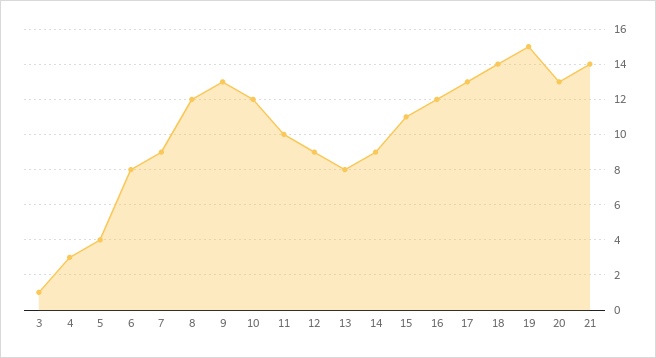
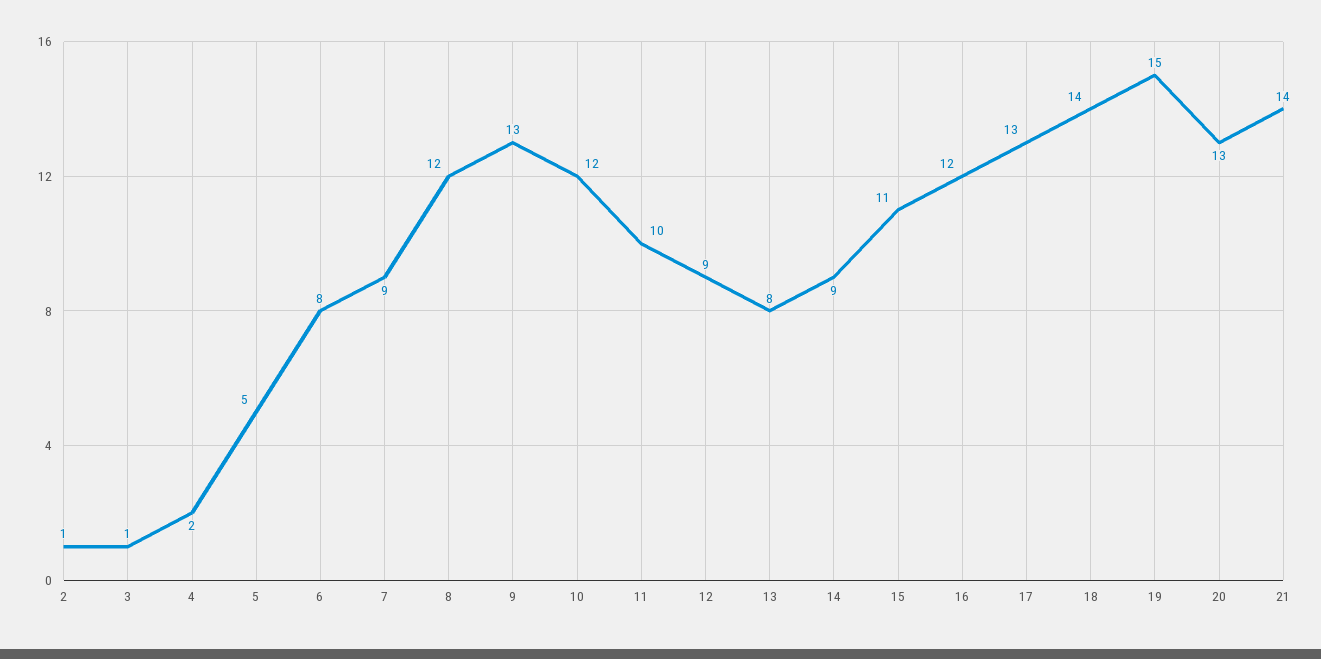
  {
    "3": 1,
-   "4": 3,
+   "4": 2,
-   "5": 4,
+   "5": 5,
    "6": 8,
    "7": 9,
    "8": 12,
    "9": 13,
    "10": 12,
    "11": 10,
    "12": 9,
    "13": 8,
    "14": 9,
    "15": 11,
    "16": 12,
    "17": 13,
    "18": 14,
    "19": 15,
    "20": 13,
-   "21": 14
+   "21": 14,
+   "2": 1
  }

